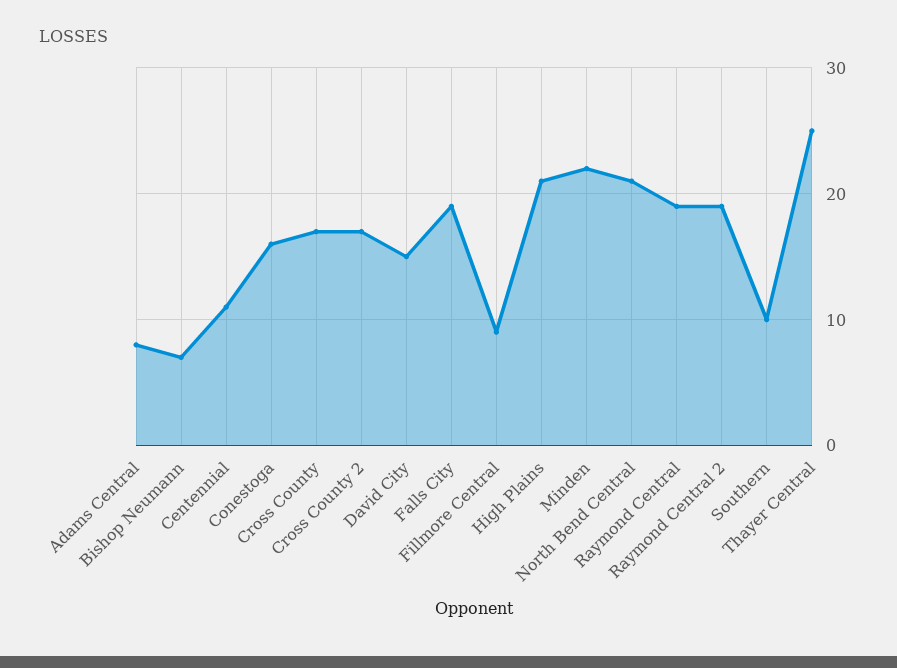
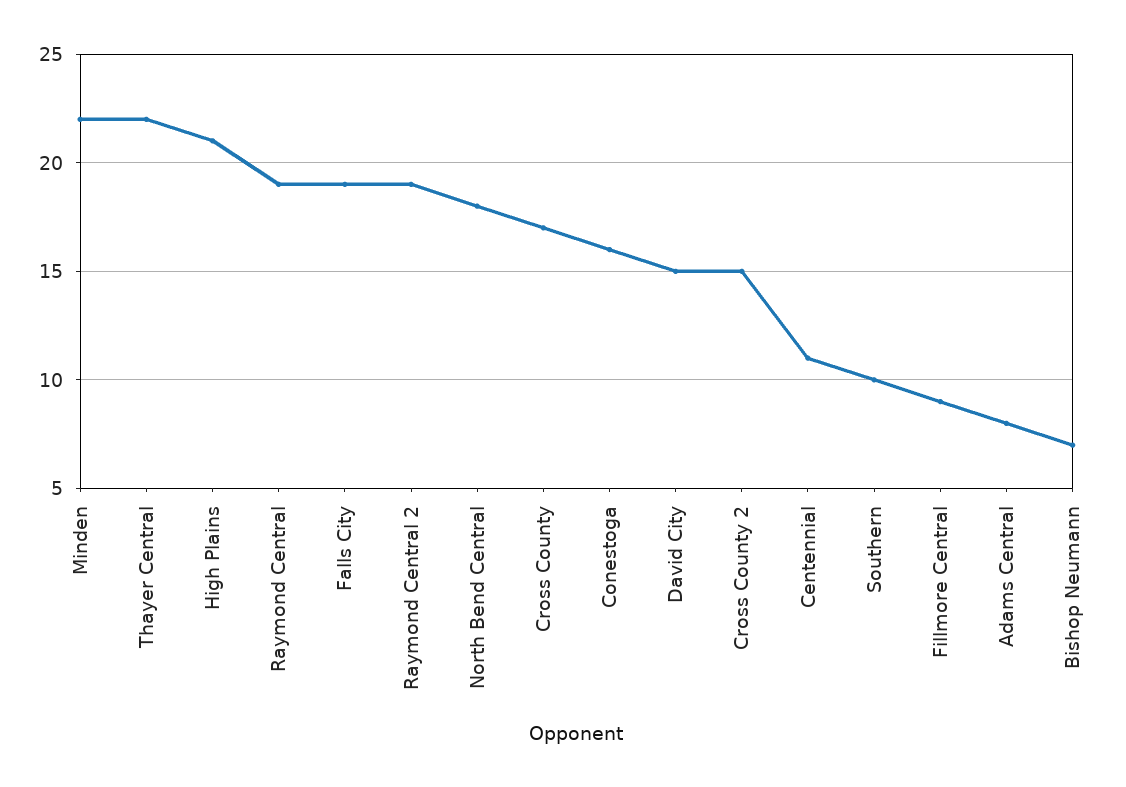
  {
    "Adams Central": 8,
    "Bishop Neumann": 7,
    "Centennial": 11,
    "Conestoga": 16,
    "Cross County": 17,
-   "Cross County 2": 17,
+   "Cross County 2": 15,
    "David City": 15,
    "Falls City": 19,
    "Fillmore Central": 9,
    "High Plains": 21,
    "Minden": 22,
-   "North Bend Central": 21,
+   "North Bend Central": 18,
    "Raymond Central": 19,
    "Raymond Central 2": 19,
    "Southern": 10,
-   "Thayer Central": 25
+   "Thayer Central": 22
  }

